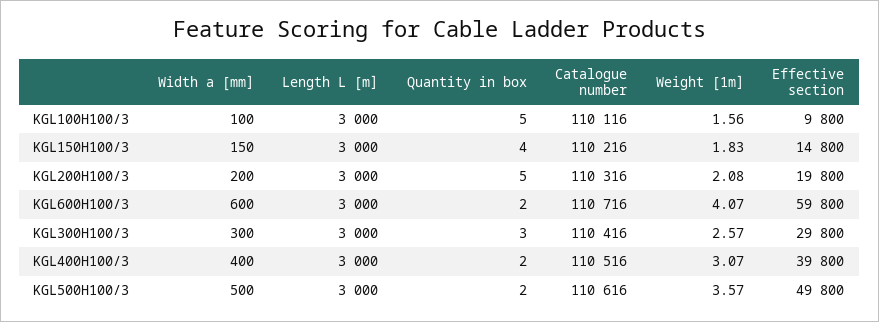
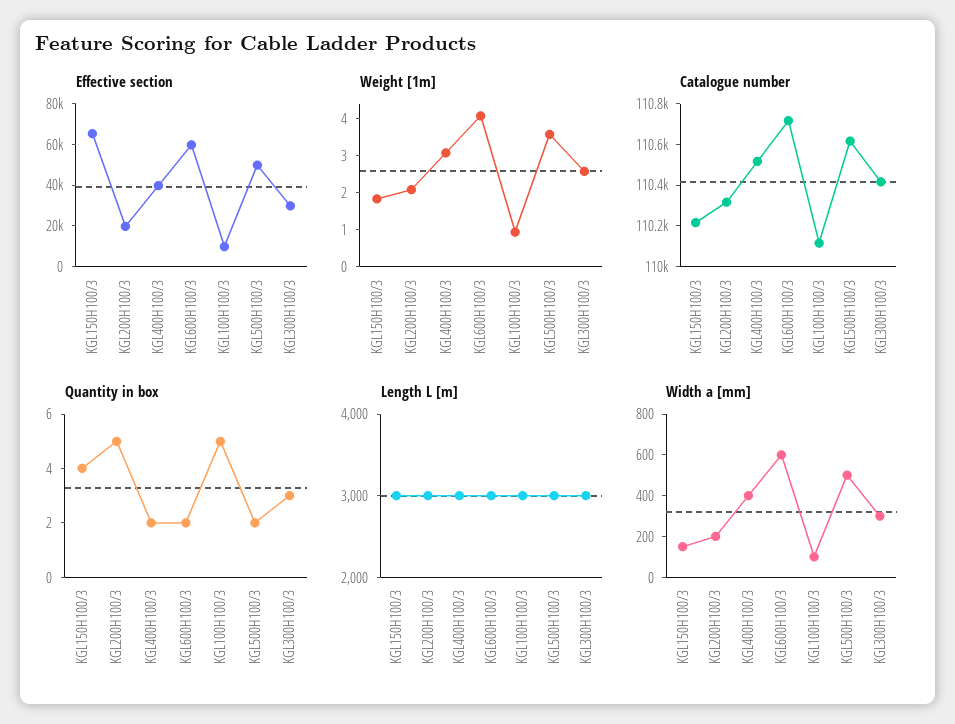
  {
    "Width a [mm]": {
      "KGL100H100/3": 100,
      "KGL150H100/3": 150,
      "KGL200H100/3": 200,
      "KGL600H100/3": 600,
      "KGL300H100/3": 300,
      "KGL400H100/3": 400,
      "KGL500H100/3": 500
    },
    "Length L [m]": {
      "KGL100H100/3": 3000,
      "KGL150H100/3": 3000,
      "KGL200H100/3": 3000,
      "KGL600H100/3": 3000,
      "KGL300H100/3": 3000,
      "KGL400H100/3": 3000,
      "KGL500H100/3": 3000
    },
    "Quantity in box": {
      "KGL100H100/3": 5,
      "KGL150H100/3": 4,
      "KGL200H100/3": 5,
      "KGL600H100/3": 2,
      "KGL300H100/3": 3,
      "KGL400H100/3": 2,
      "KGL500H100/3": 2
    },
    "Catalogue number": {
      "KGL100H100/3": 110116,
      "KGL150H100/3": 110216,
      "KGL200H100/3": 110316,
      "KGL600H100/3": 110716,
      "KGL300H100/3": 110416,
      "KGL400H100/3": 110516,
      "KGL500H100/3": 110616
    },
    "Weight [1m]": {
-     "KGL100H100/3": 1.56,
+     "KGL100H100/3": 1,
      "KGL150H100/3": 1.83,
      "KGL200H100/3": 2.08,
      "KGL600H100/3": 4.07,
      "KGL300H100/3": 2.57,
      "KGL400H100/3": 3.07,
      "KGL500H100/3": 3.57
    },
    "Effective section": {
      "KGL100H100/3": 9800,
-     "KGL150H100/3": 14800,
+     "KGL150H100/3": 65000,
      "KGL200H100/3": 19800,
      "KGL600H100/3": 59800,
      "KGL300H100/3": 29800,
      "KGL400H100/3": 39800,
      "KGL500H100/3": 49800
    }
  }

